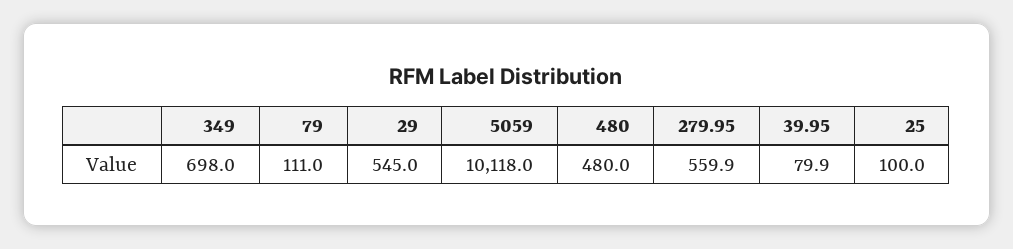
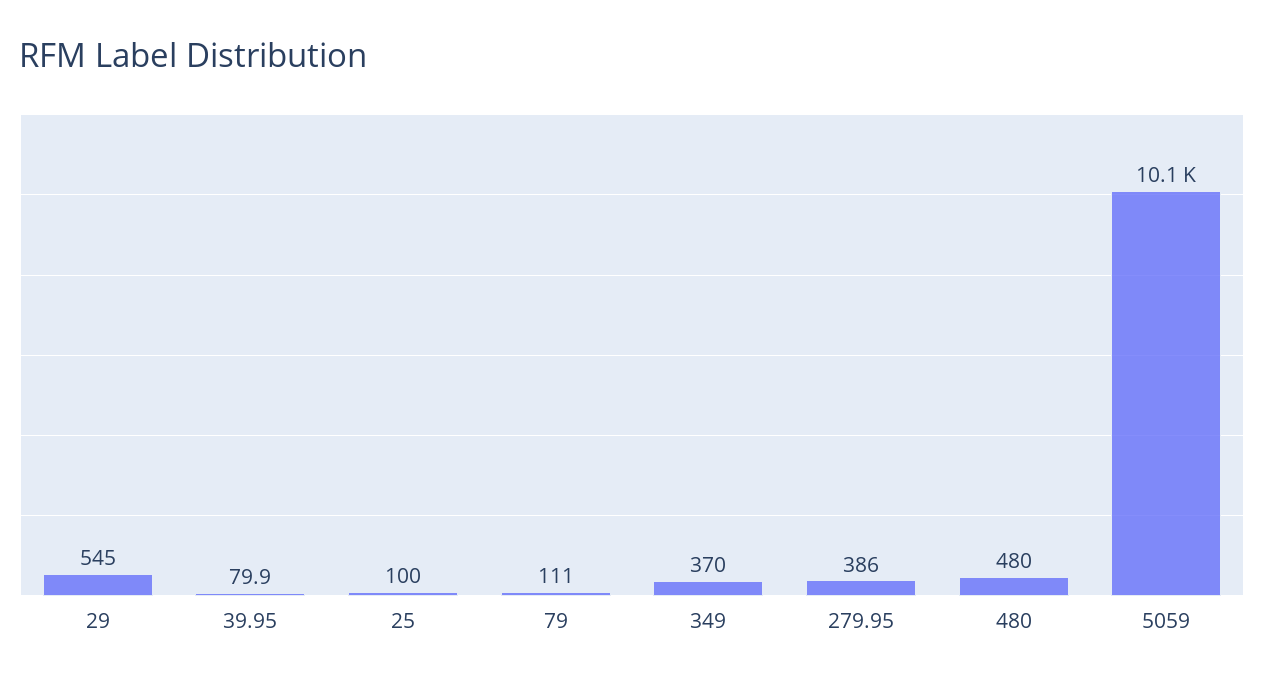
  {
-   "349": 698,
+   "349": 370,
    "79": 111,
    "29": 545,
    "5059": 10118,
    "480": 480,
-   "279.95": 559.9,
+   "279.95": 386,
    "39.95": 79.9,
    "25": 100
  }

